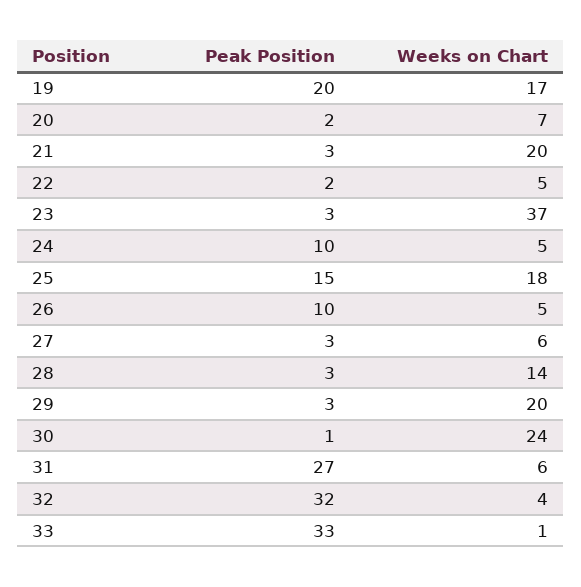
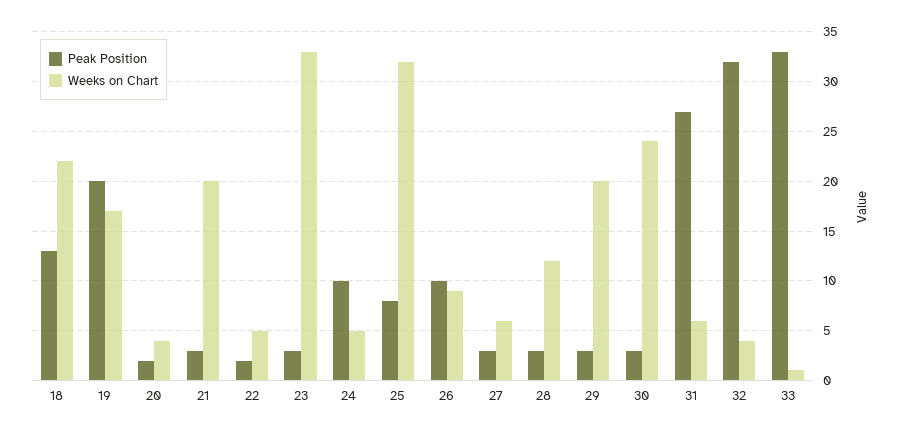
  {
    "Peak Position": {
      "19": 20,
      "20": 2,
      "21": 3,
      "22": 2,
      "23": 3,
      "24": 10,
-     "25": 15,
+     "25": 8,
      "26": 10,
      "27": 3,
      "28": 3,
      "29": 3,
-     "30": 1,
+     "30": 3,
      "31": 27,
      "32": 32,
-     "33": 33
+     "33": 33,
+     "18": 13
    },
    "Weeks on Chart": {
      "19": 17,
-     "20": 7,
+     "20": 4,
      "21": 20,
      "22": 5,
-     "23": 37,
+     "23": 33,
      "24": 5,
-     "25": 18,
+     "25": 32,
-     "26": 5,
+     "26": 9,
      "27": 6,
-     "28": 14,
+     "28": 12,
      "29": 20,
      "30": 24,
      "31": 6,
      "32": 4,
-     "33": 1
+     "33": 1,
+     "18": 22
    }
  }

